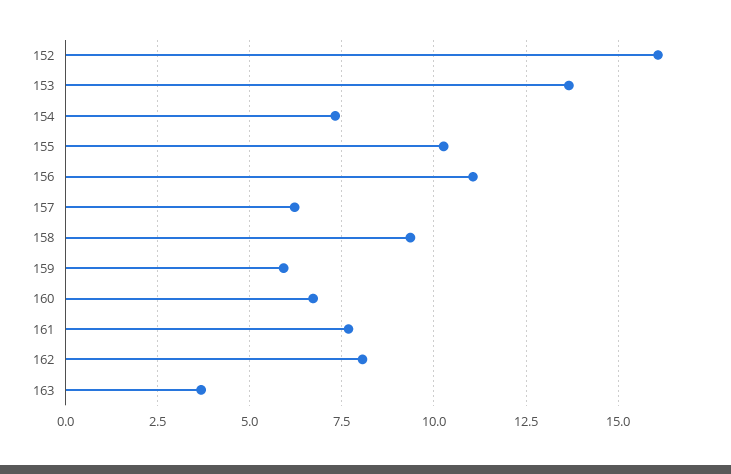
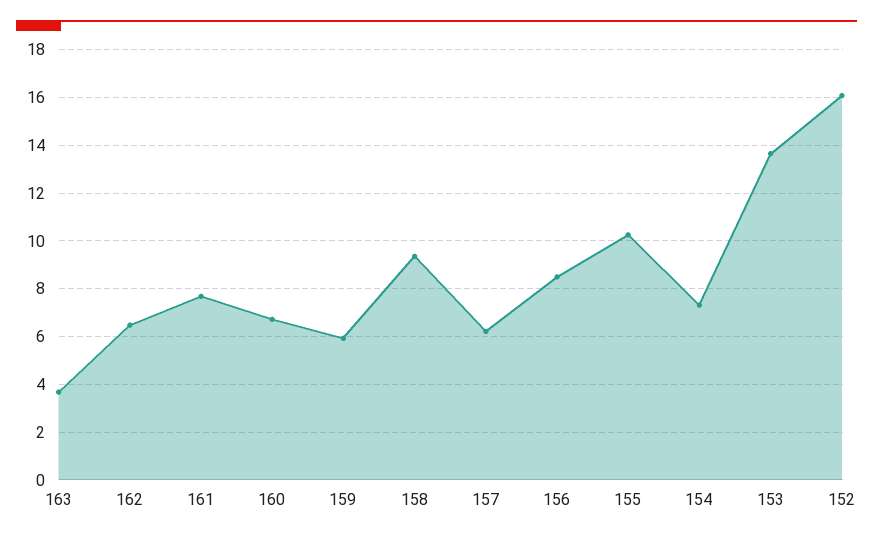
  {
    "152": 16,
    "153": 13.75,
    "154": 7.25,
    "155": 10.25,
-   "156": 11,
+   "156": 8.5,
    "157": 6.25,
    "158": 9.25,
    "159": 6,
    "160": 6.75,
    "161": 7.75,
-   "162": 8,
+   "162": 6.5,
    "163": 3.75
  }

